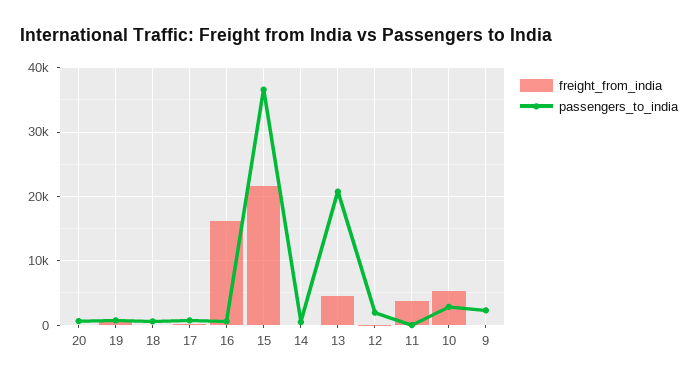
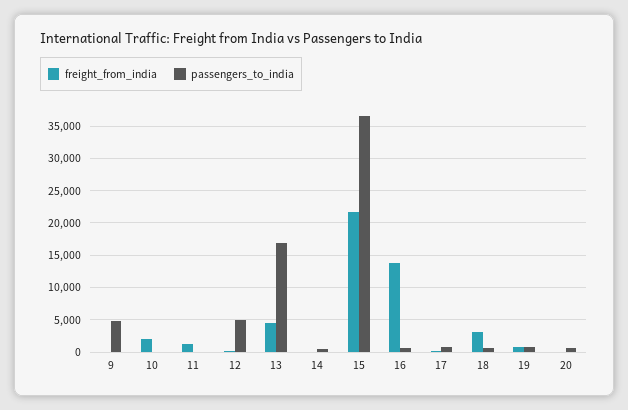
  {
    "freight_from_india": {
      "20": 0,
      "19": 1000,
-     "18": 0,
+     "18": 3000,
      "17": 0,
-     "16": 16000,
+     "16": 14000,
      "15": 22000,
      "14": 0,
      "13": 5000,
      "12": 0,
-     "11": 4000,
+     "11": 1000,
-     "10": 5000,
+     "10": 2000,
      "9": 0
    },
    "passengers_to_india": {
      "20": 1000,
      "19": 1000,
      "18": 1000,
      "17": 1000,
      "16": 1000,
      "15": 37000,
      "14": 0,
-     "13": 21000,
+     "13": 17000,
-     "12": 2000,
+     "12": 5000,
      "11": 0,
-     "10": 3000,
+     "10": 0,
-     "9": 2000
+     "9": 5000
    }
  }

